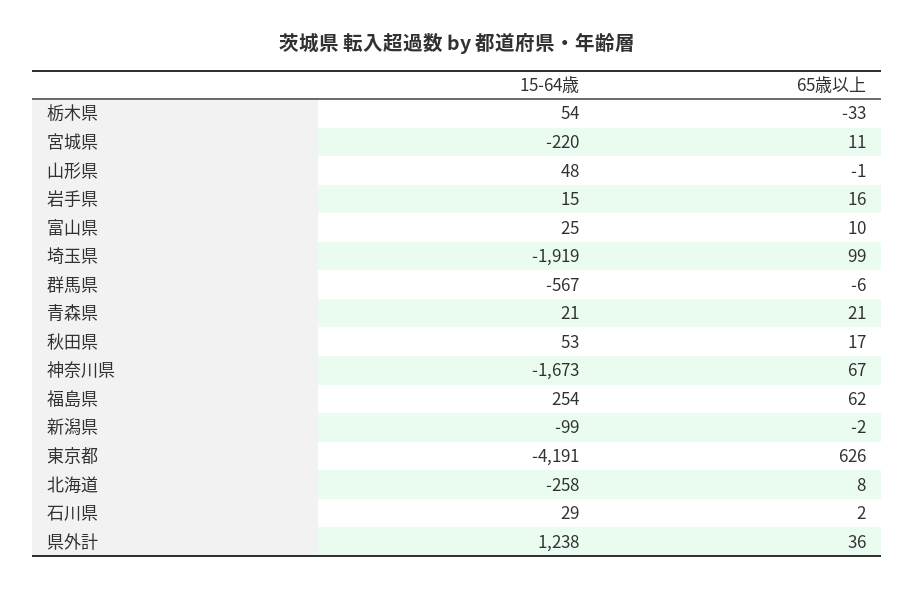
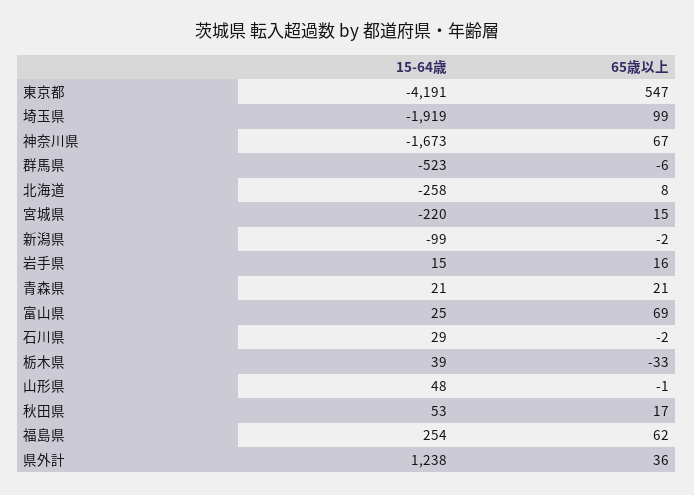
  {
    "15-64歳": {
-     "栃木県": 54,
+     "栃木県": 39,
      "宮城県": -220,
      "山形県": 48,
      "岩手県": 15,
      "富山県": 25,
      "埼玉県": -1919,
-     "群馬県": -567,
+     "群馬県": -523,
      "青森県": 21,
      "秋田県": 53,
      "神奈川県": -1673,
      "福島県": 254,
      "新潟県": -99,
      "東京都": -4191,
      "北海道": -258,
      "石川県": 29,
      "県外計": 1238
    },
    "65歳以上": {
      "栃木県": -33,
-     "宮城県": 11,
+     "宮城県": 15,
      "山形県": -1,
      "岩手県": 16,
-     "富山県": 10,
+     "富山県": 69,
      "埼玉県": 99,
      "群馬県": -6,
      "青森県": 21,
      "秋田県": 17,
      "神奈川県": 67,
      "福島県": 62,
      "新潟県": -2,
-     "東京都": 626,
+     "東京都": 547,
      "北海道": 8,
-     "石川県": 2,
+     "石川県": -2,
      "県外計": 36
    }
  }

